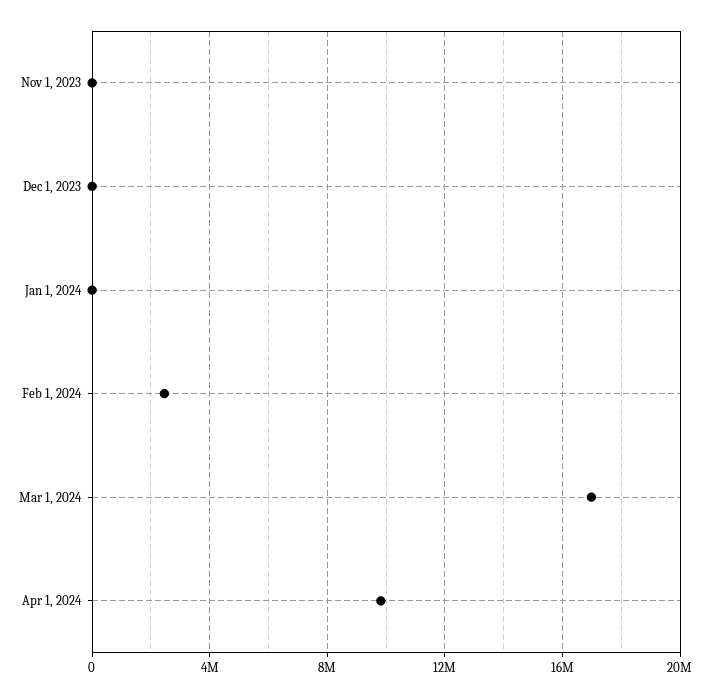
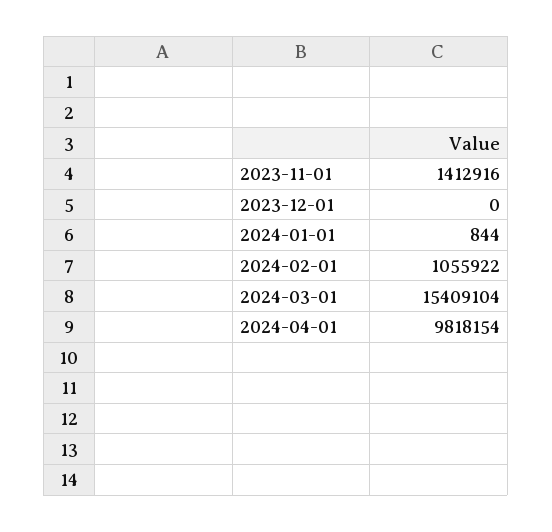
  {
-   "Nov 1, 2023": 0,
+   "Nov 1, 2023": 1412916,
    "Dec 1, 2023": 0,
    "Jan 1, 2024": 844,
-   "Feb 1, 2024": 2500000,
+   "Feb 1, 2024": 1055922,
-   "Mar 1, 2024": 17000000,
+   "Mar 1, 2024": 15409104,
    "Apr 1, 2024": 9818154
  }

